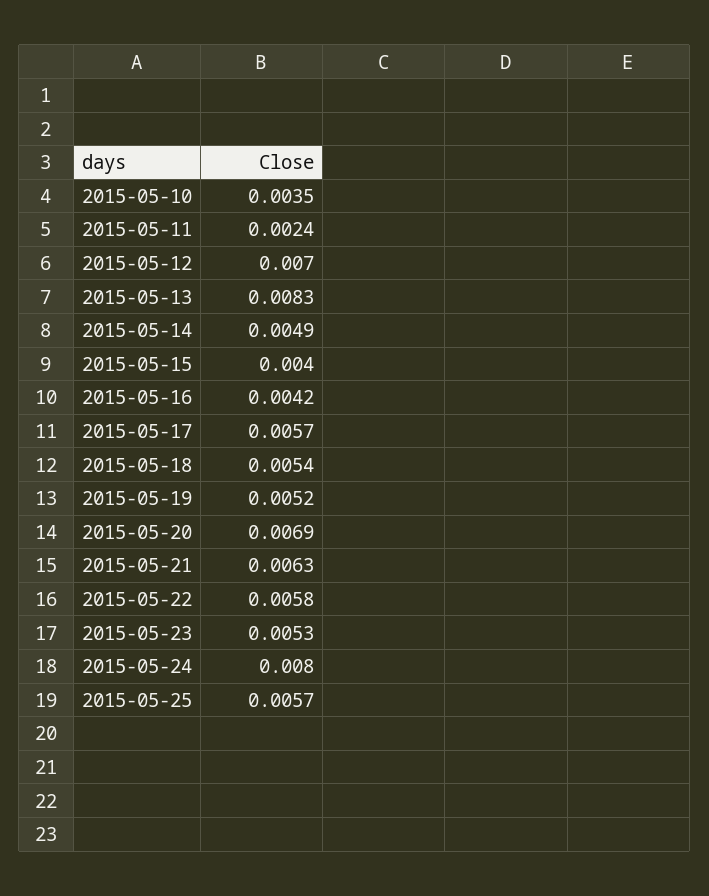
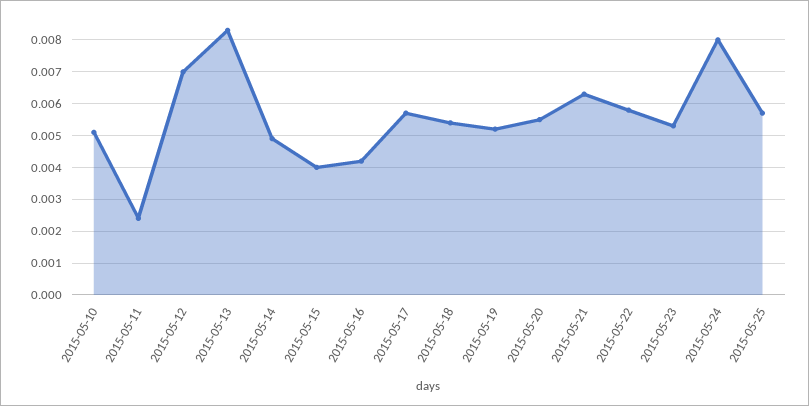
  {
-   "2015-05-10": 0.0035,
+   "2015-05-10": 0.005,
    "2015-05-11": 0.0024,
    "2015-05-12": 0.007,
    "2015-05-13": 0.0083,
    "2015-05-14": 0.0049,
    "2015-05-15": 0.004,
    "2015-05-16": 0.0042,
    "2015-05-17": 0.0057,
    "2015-05-18": 0.0054,
    "2015-05-19": 0.0052,
-   "2015-05-20": 0.0069,
+   "2015-05-20": 0.0055,
    "2015-05-21": 0.0063,
    "2015-05-22": 0.0058,
    "2015-05-23": 0.0053,
    "2015-05-24": 0.008,
    "2015-05-25": 0.0057
  }

